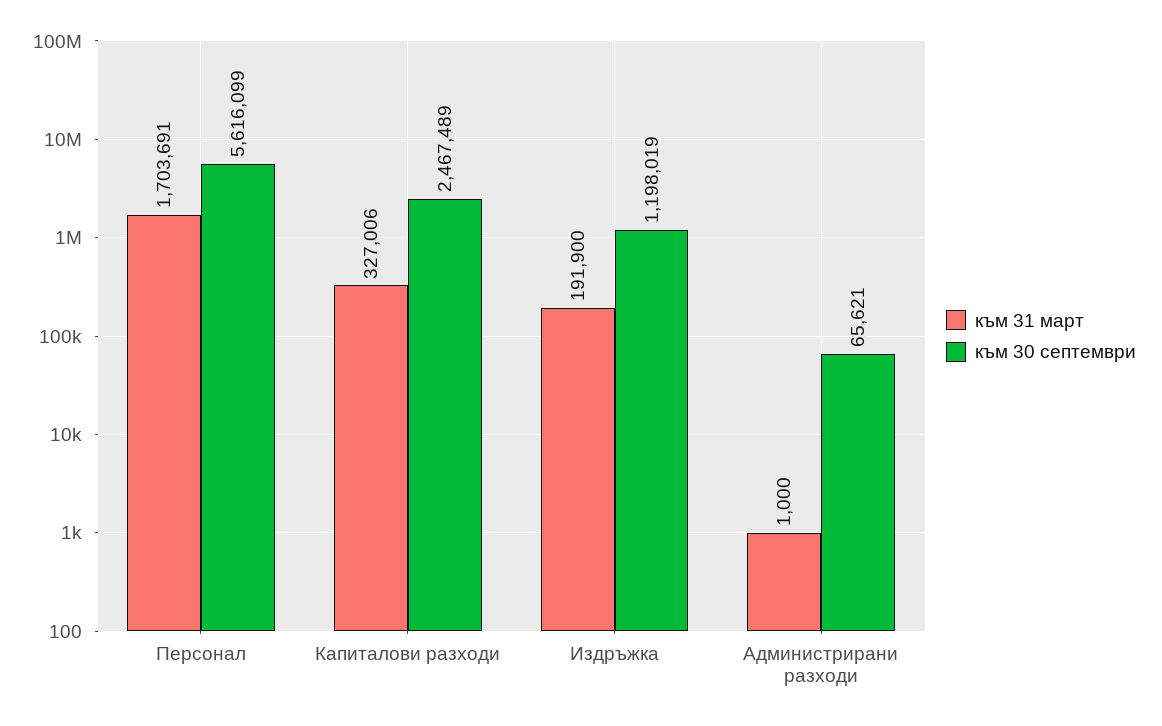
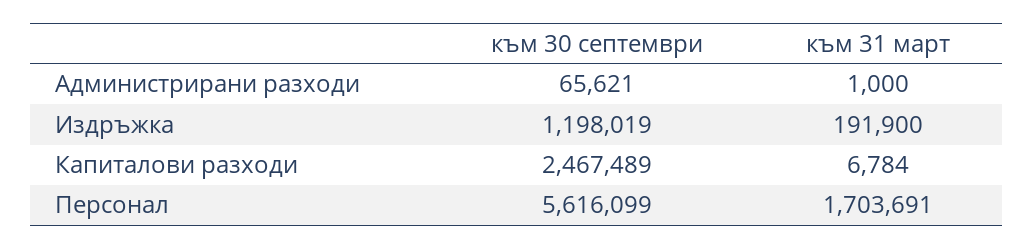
  {
    "към 31 март": {
      "Персонал": 1703691,
-     "Капиталови разходи": 327006,
+     "Капиталови разходи": 6784,
      "Издръжка": 191900,
      "Администрирани разходи": 1000
    },
    "към 30 септември": {
      "Персонал": 5616099,
      "Капиталови разходи": 2467489,
      "Издръжка": 1198019,
      "Администрирани разходи": 65621
    }
  }

